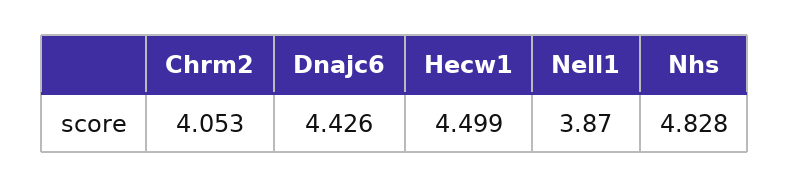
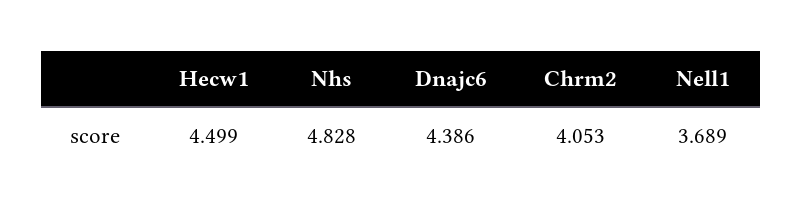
  {
    "Chrm2": 4.053,
-   "Dnajc6": 4.426,
+   "Dnajc6": 4.386,
    "Hecw1": 4.499,
-   "Nell1": 3.87,
+   "Nell1": 3.689,
    "Nhs": 4.828
  }

